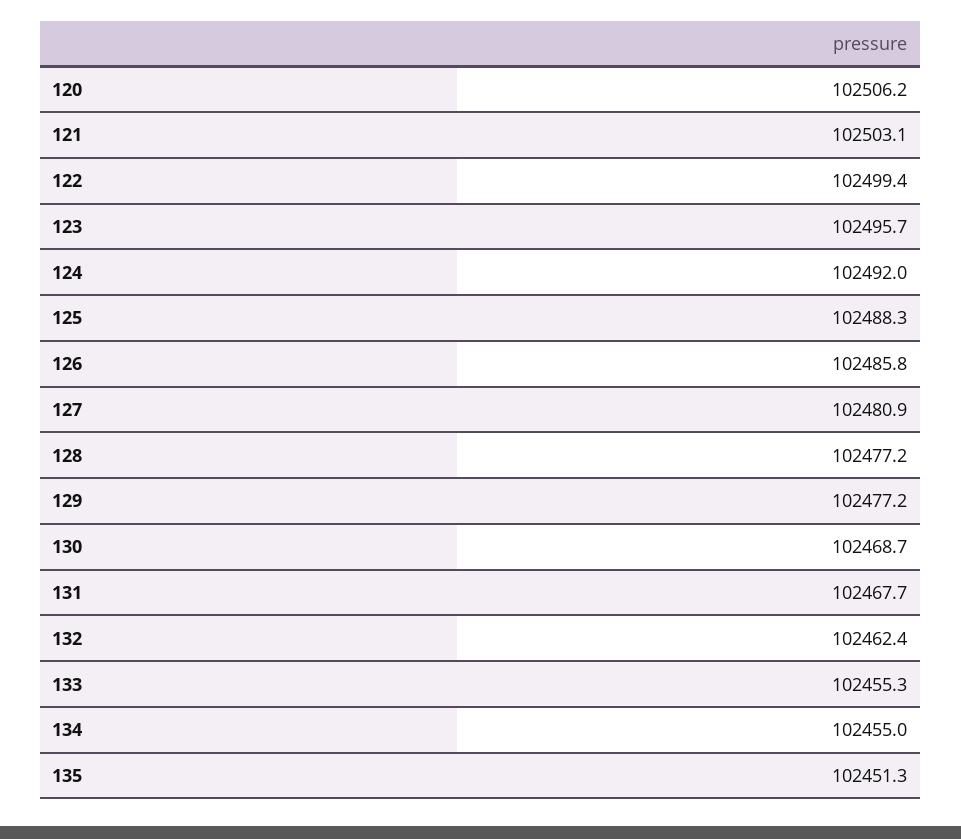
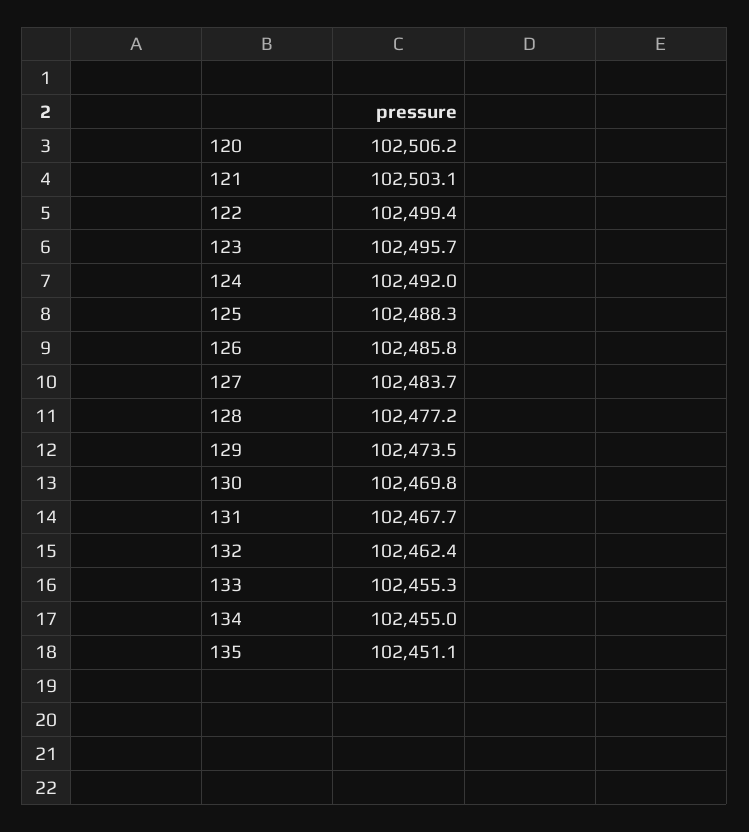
  {
    "120": 102506.2,
    "121": 102503.1,
    "122": 102499.4,
    "123": 102495.7,
    "124": 102492,
    "125": 102488.3,
    "126": 102485.8,
-   "127": 102480.9,
+   "127": 102483.7,
    "128": 102477.2,
-   "129": 102477.2,
+   "129": 102473.5,
-   "130": 102468.7,
+   "130": 102469.8,
    "131": 102467.7,
    "132": 102462.4,
    "133": 102455.3,
    "134": 102455,
-   "135": 102451.3
+   "135": 102451.1
  }

